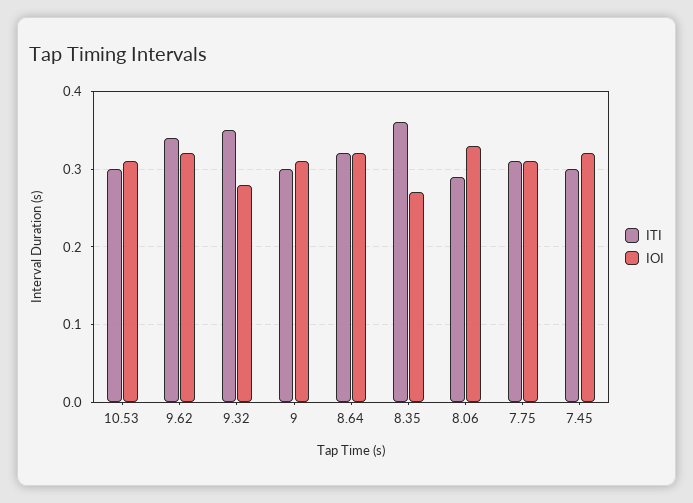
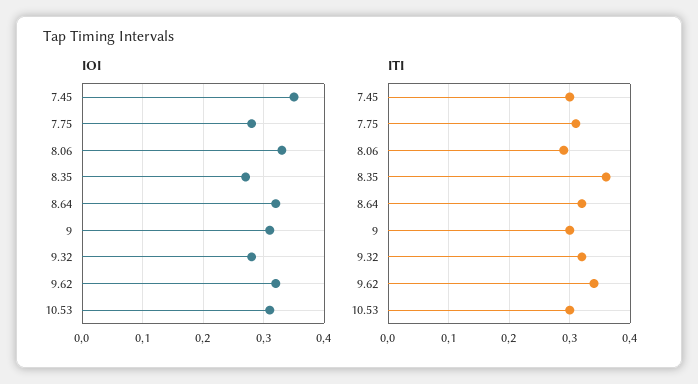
  {
    "ITI": {
      "10.53": 0.3,
      "9.62": 0.34,
-     "9.32": 0.35,
+     "9.32": 0.32,
      "9": 0.3,
      "8.64": 0.32,
      "8.35": 0.36,
      "8.06": 0.29,
      "7.75": 0.31,
      "7.45": 0.3
    },
    "IOI": {
      "10.53": 0.31,
      "9.62": 0.32,
      "9.32": 0.28,
      "9": 0.31,
      "8.64": 0.32,
      "8.35": 0.27,
      "8.06": 0.33,
-     "7.75": 0.31,
+     "7.75": 0.28,
-     "7.45": 0.32
+     "7.45": 0.35
    }
  }

